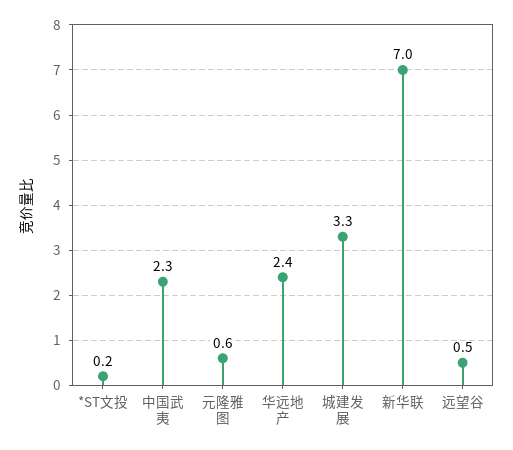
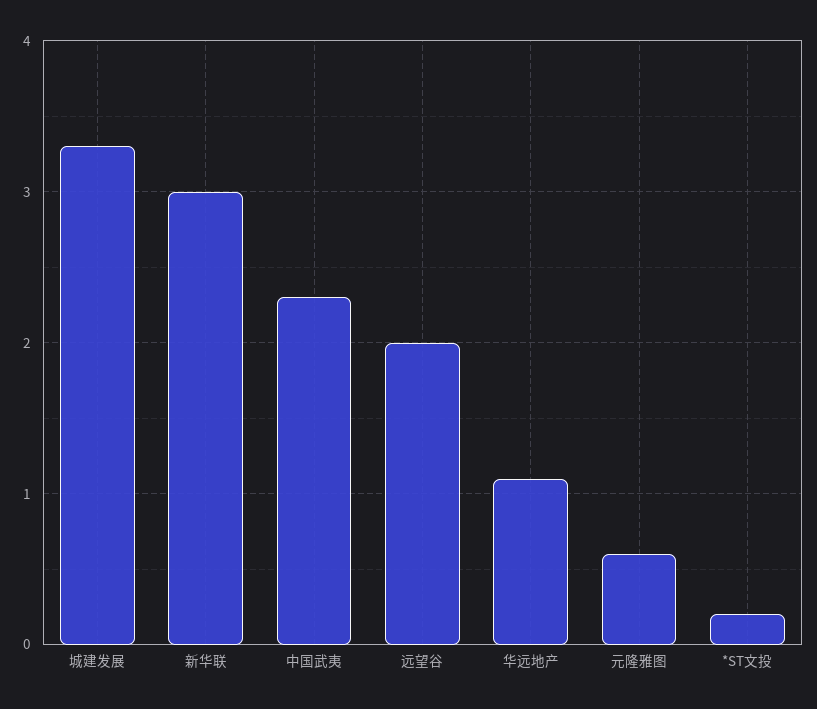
  {
    "*ST文投": 0.2,
    "中国武夷": 2.3,
    "元隆雅图": 0.6,
-   "华远地产": 2.4,
+   "华远地产": 1.1,
    "城建发展": 3.3,
-   "新华联": 7,
+   "新华联": 3,
-   "远望谷": 0.5
+   "远望谷": 2
  }

